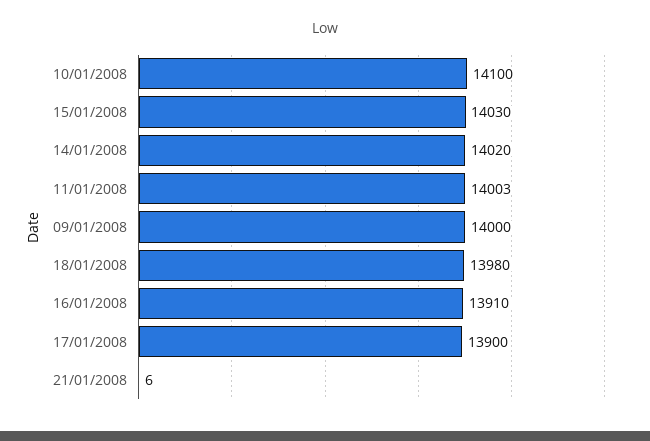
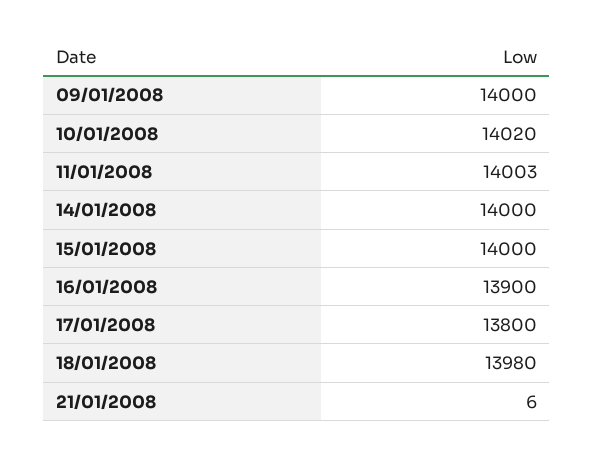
  {
-   "10/01/2008": 14100,
+   "10/01/2008": 14020,
-   "15/01/2008": 14030,
+   "15/01/2008": 14000,
-   "14/01/2008": 14020,
+   "14/01/2008": 14000,
    "11/01/2008": 14003,
    "09/01/2008": 14000,
    "18/01/2008": 13980,
-   "16/01/2008": 13910,
+   "16/01/2008": 13900,
-   "17/01/2008": 13900,
+   "17/01/2008": 13800,
    "21/01/2008": 6
  }

